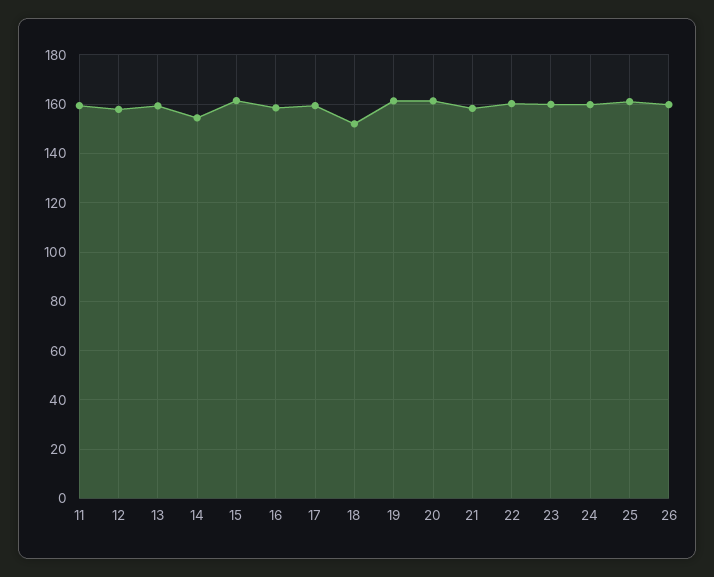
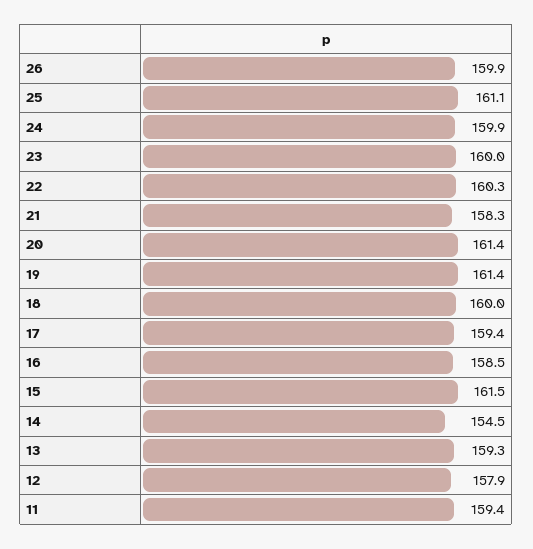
  {
    "11": 159.4,
    "12": 157.9,
    "13": 159.3,
    "14": 154.5,
    "15": 161.5,
    "16": 158.5,
    "17": 159.4,
-   "18": 152.5,
+   "18": 160,
    "19": 161.4,
    "20": 161.4,
    "21": 158.3,
    "22": 160.3,
    "23": 160,
    "24": 159.9,
    "25": 161.1,
    "26": 159.9
  }

